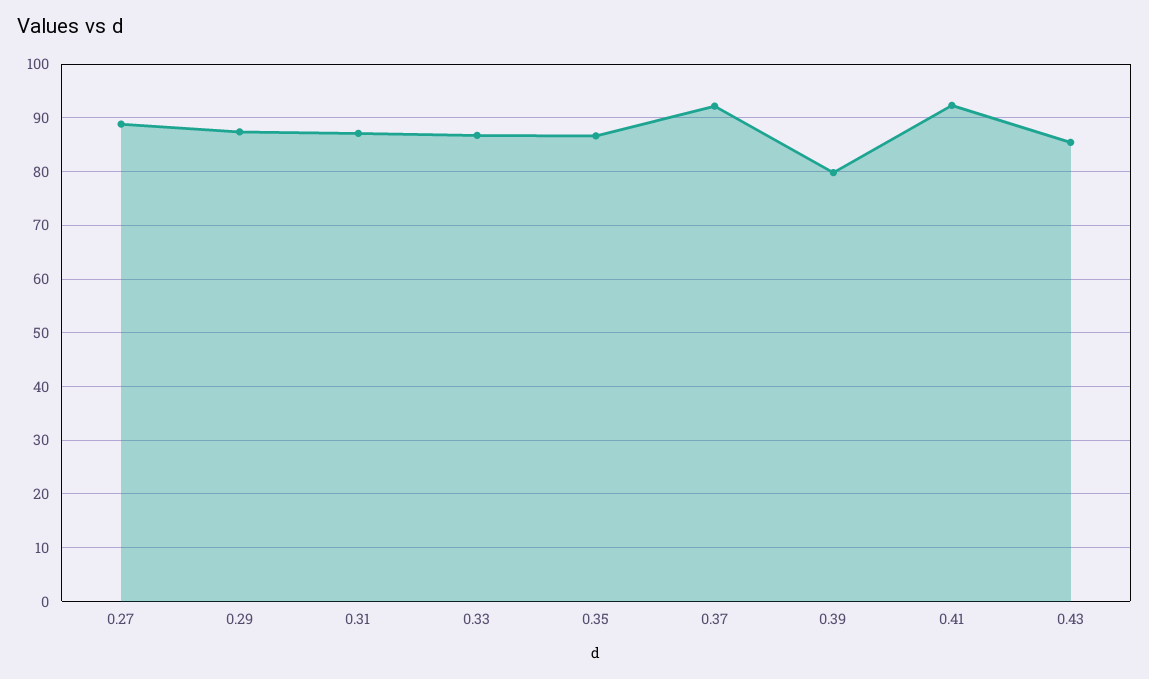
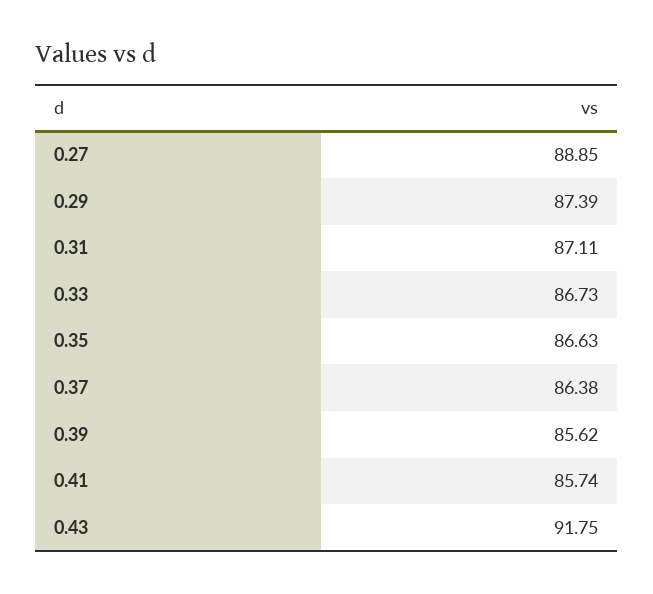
  {
    "0.27": 88.85,
    "0.29": 87.39,
    "0.31": 87.11,
    "0.33": 86.73,
    "0.35": 86.63,
-   "0.37": 92,
+   "0.37": 86.38,
-   "0.39": 80,
+   "0.39": 85.62,
-   "0.41": 92,
+   "0.41": 85.74,
-   "0.43": 86
+   "0.43": 91.75
  }

